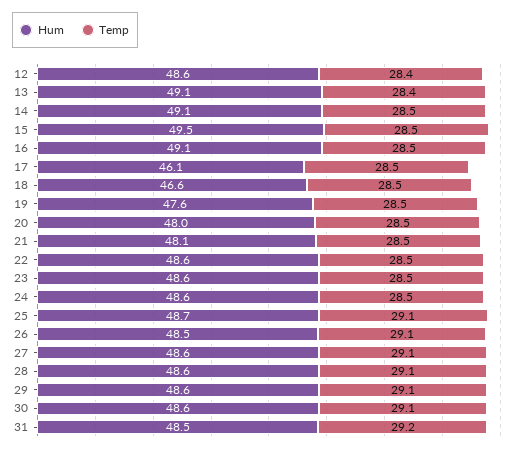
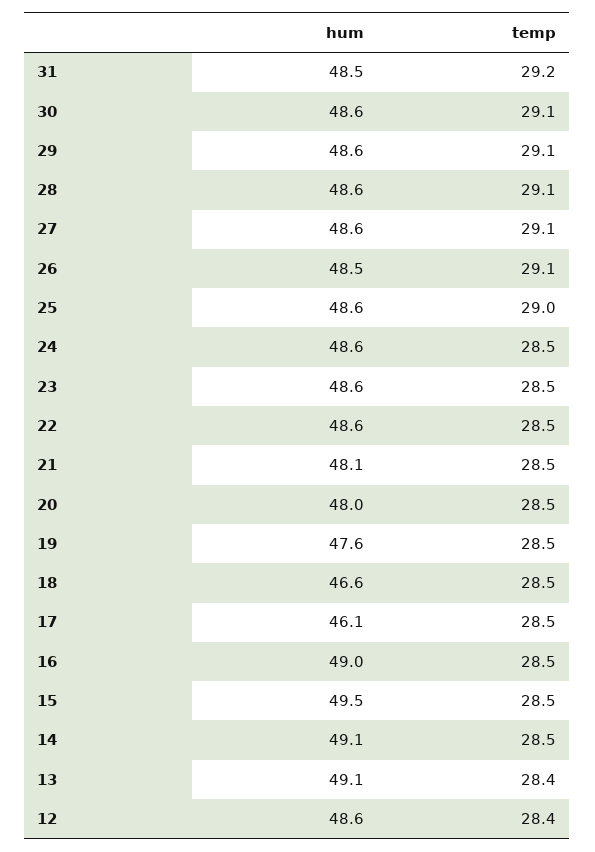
  {
    "Hum": {
      "12": 48.6,
      "13": 49.1,
      "14": 49.1,
      "15": 49.5,
-     "16": 49.1,
+     "16": 49,
      "17": 46.1,
      "18": 46.6,
      "19": 47.6,
      "20": 48,
      "21": 48.1,
      "22": 48.6,
      "23": 48.6,
      "24": 48.6,
-     "25": 48.7,
+     "25": 48.6,
      "26": 48.5,
      "27": 48.6,
      "28": 48.6,
      "29": 48.6,
      "30": 48.6,
      "31": 48.5
    },
    "Temp": {
      "12": 28.4,
      "13": 28.4,
      "14": 28.5,
      "15": 28.5,
      "16": 28.5,
      "17": 28.5,
      "18": 28.5,
      "19": 28.5,
      "20": 28.5,
      "21": 28.5,
      "22": 28.5,
      "23": 28.5,
      "24": 28.5,
-     "25": 29.1,
+     "25": 29,
      "26": 29.1,
      "27": 29.1,
      "28": 29.1,
      "29": 29.1,
      "30": 29.1,
      "31": 29.2
    }
  }

